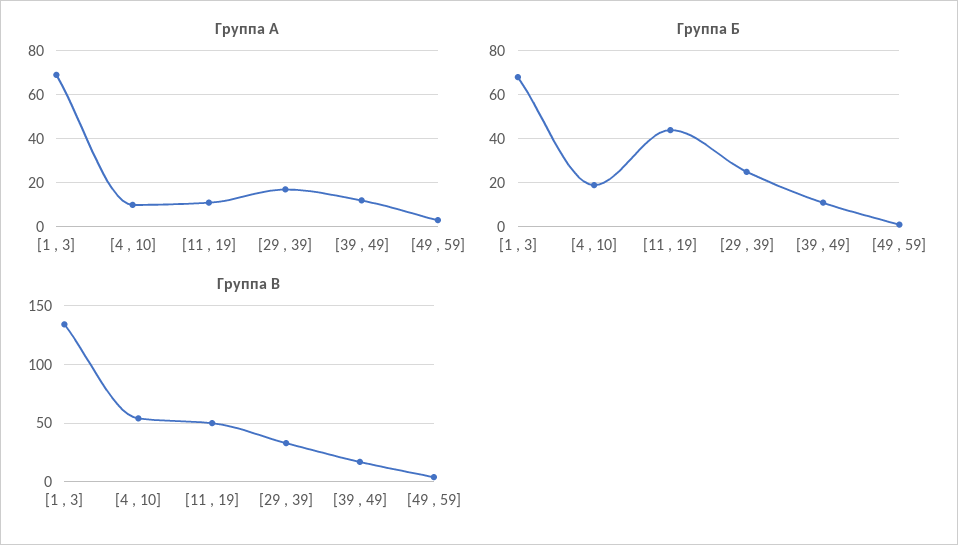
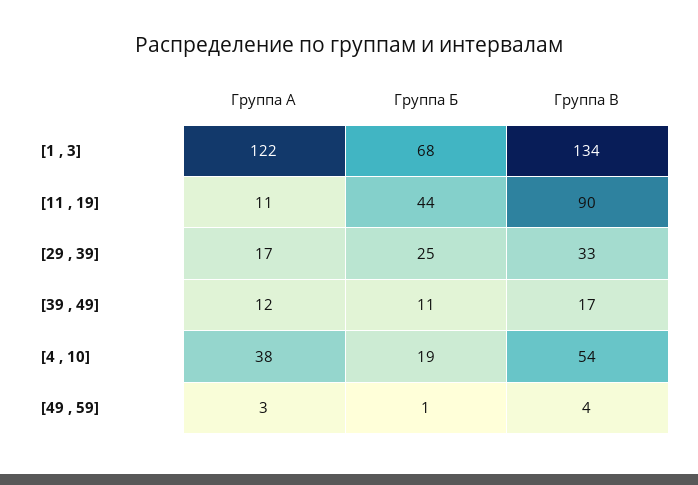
  {
    "Группа А": {
-     "[1 , 3]": 70,
+     "[1 , 3]": 122,
-     "[4 , 10]": 10,
+     "[4 , 10]": 38,
      "[11 , 19]": 11,
      "[29 , 39]": 17,
      "[39 , 49]": 12,
      "[49 , 59]": 3
    },
    "Группа Б": {
      "[1 , 3]": 68,
      "[4 , 10]": 19,
      "[11 , 19]": 44,
      "[29 , 39]": 25,
      "[39 , 49]": 11,
      "[49 , 59]": 1
    },
    "Группа В": {
      "[1 , 3]": 134,
      "[4 , 10]": 54,
-     "[11 , 19]": 50,
+     "[11 , 19]": 90,
      "[29 , 39]": 33,
      "[39 , 49]": 17,
      "[49 , 59]": 4
    }
  }

